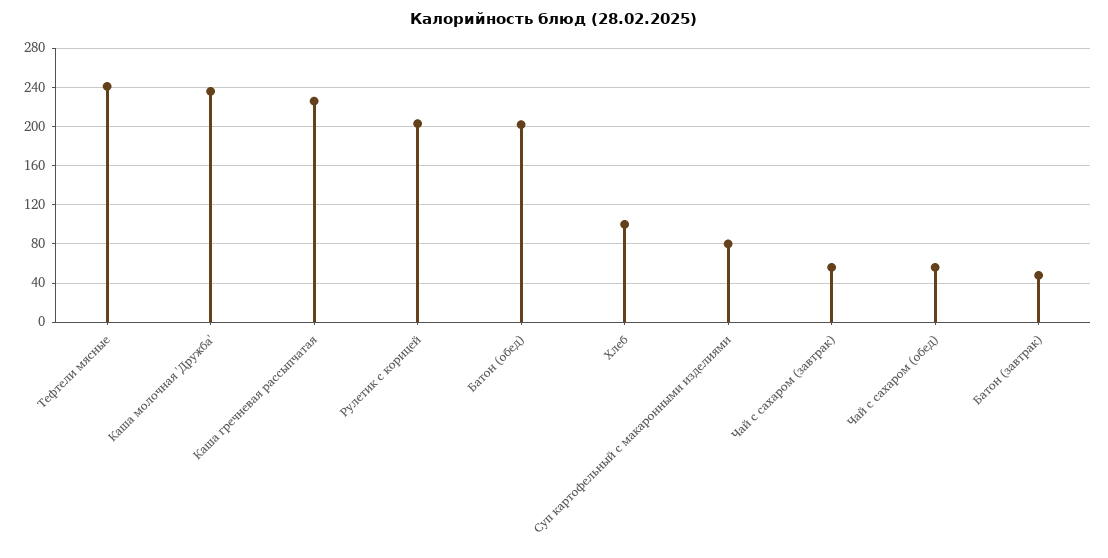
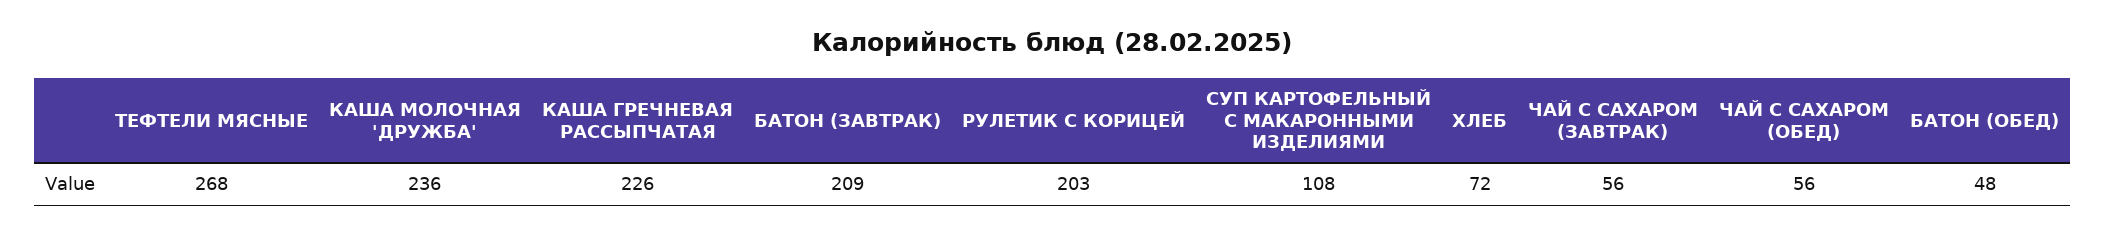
  {
-   "Тефтели мясные": 240,
+   "Тефтели мясные": 268,
    "Каша молочная 'Дружба'": 236,
    "Каша гречневая рассыпчатая": 226,
    "Рулетик с корицей": 203,
-   "Батон (обед)": 200,
+   "Батон (обед)": 48,
-   "Хлеб": 100,
+   "Хлеб": 72,
-   "Суп картофельный с макаронными изделиями": 80,
+   "Суп картофельный с макаронными изделиями": 108,
    "Чай с сахаром (завтрак)": 56,
    "Чай с сахаром (обед)": 56,
-   "Батон (завтрак)": 50
+   "Батон (завтрак)": 209
  }

